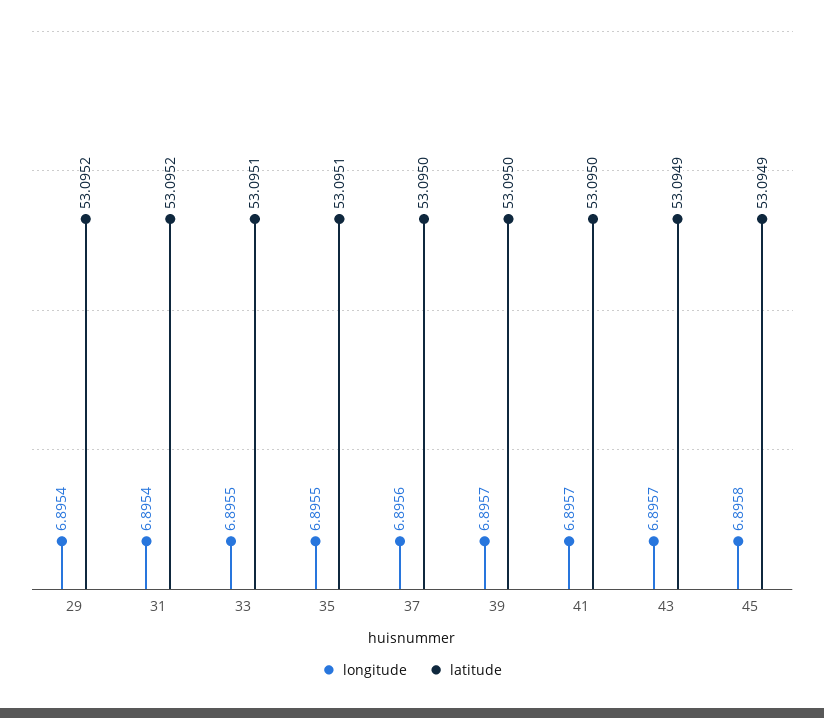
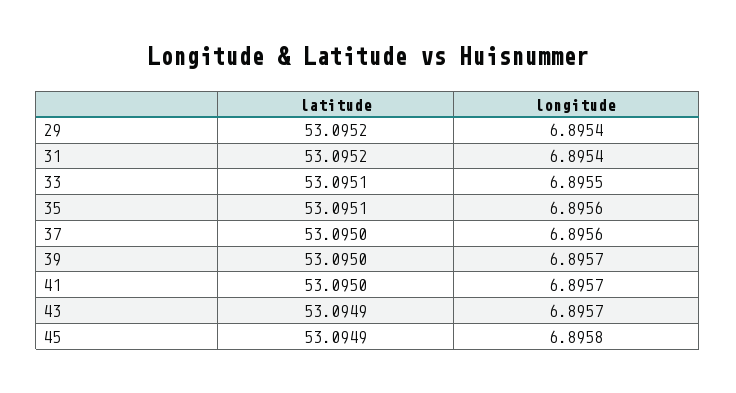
  {
    "longitude": {
      "29": 6.8954,
      "31": 6.8954,
      "33": 6.8955,
-     "35": 6.8955,
+     "35": 6.8956,
      "37": 6.8956,
      "39": 6.8957,
      "41": 6.8957,
      "43": 6.8957,
      "45": 6.8958
    },
    "latitude": {
      "29": 53.0952,
      "31": 53.0952,
      "33": 53.0951,
      "35": 53.0951,
      "37": 53.095,
      "39": 53.095,
      "41": 53.095,
      "43": 53.0949,
      "45": 53.0949
    }
  }

